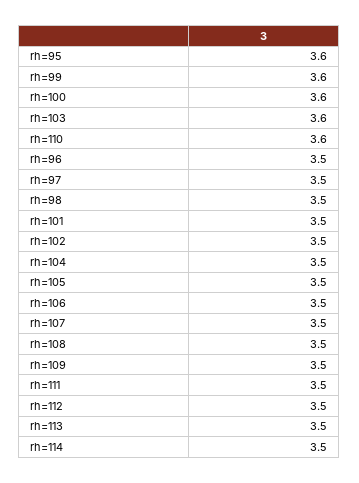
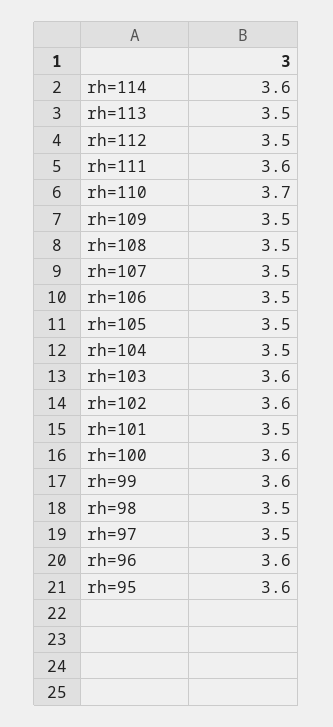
  {
    "rh=95": 3.6,
    "rh=99": 3.6,
    "rh=100": 3.6,
    "rh=103": 3.6,
-   "rh=110": 3.6,
+   "rh=110": 3.7,
-   "rh=96": 3.5,
+   "rh=96": 3.6,
    "rh=97": 3.5,
    "rh=98": 3.5,
    "rh=101": 3.5,
-   "rh=102": 3.5,
+   "rh=102": 3.6,
    "rh=104": 3.5,
    "rh=105": 3.5,
    "rh=106": 3.5,
    "rh=107": 3.5,
    "rh=108": 3.5,
    "rh=109": 3.5,
-   "rh=111": 3.5,
+   "rh=111": 3.6,
    "rh=112": 3.5,
    "rh=113": 3.5,
-   "rh=114": 3.5
+   "rh=114": 3.6
  }

